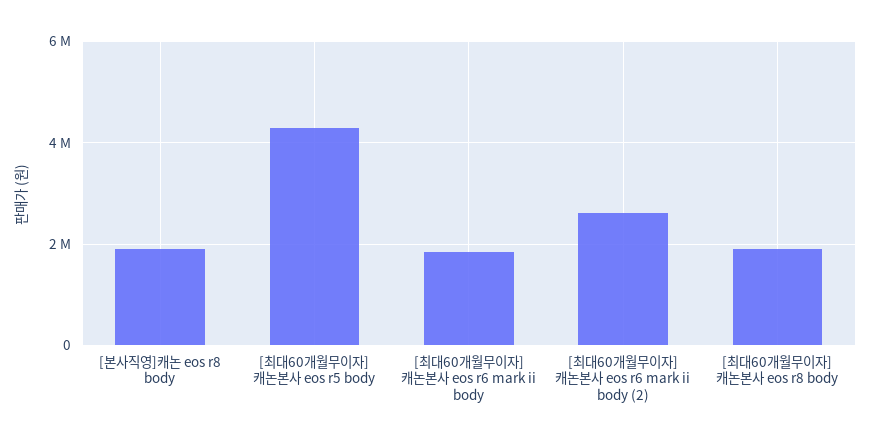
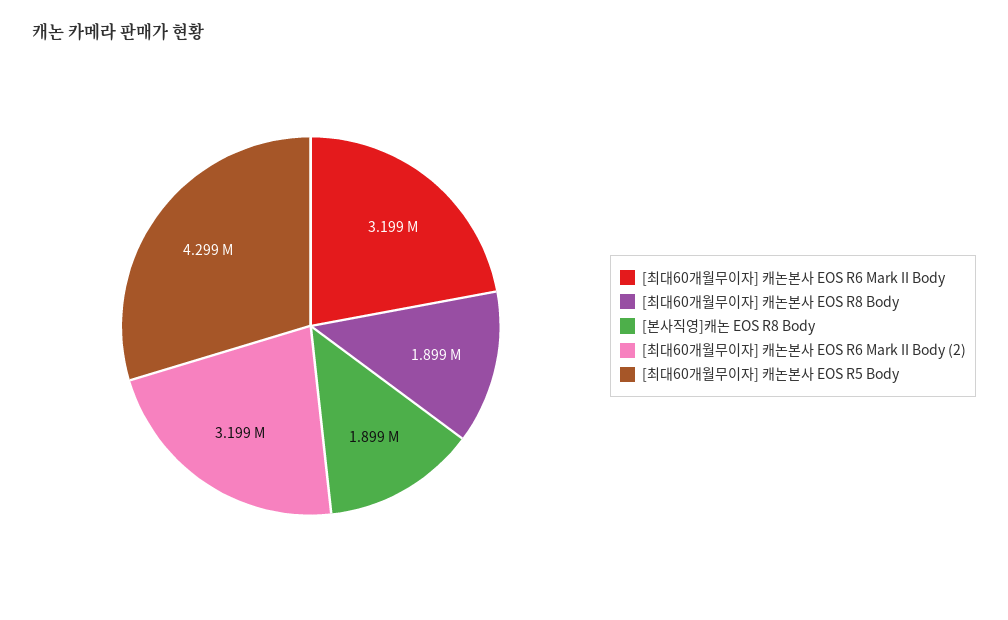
  {
    "[본사직영]캐논 eos r8 body": 1899000,
    "[최대60개월무이자] 캐논본사 eos r5 body": 4299000,
-   "[최대60개월무이자] 캐논본사 eos r6 mark ii body": 1800000,
+   "[최대60개월무이자] 캐논본사 eos r6 mark ii body": 3199000,
-   "[최대60개월무이자] 캐논본사 eos r6 mark ii body (2)": 2600000,
+   "[최대60개월무이자] 캐논본사 eos r6 mark ii body (2)": 3199000,
    "[최대60개월무이자] 캐논본사 eos r8 body": 1899000
  }

